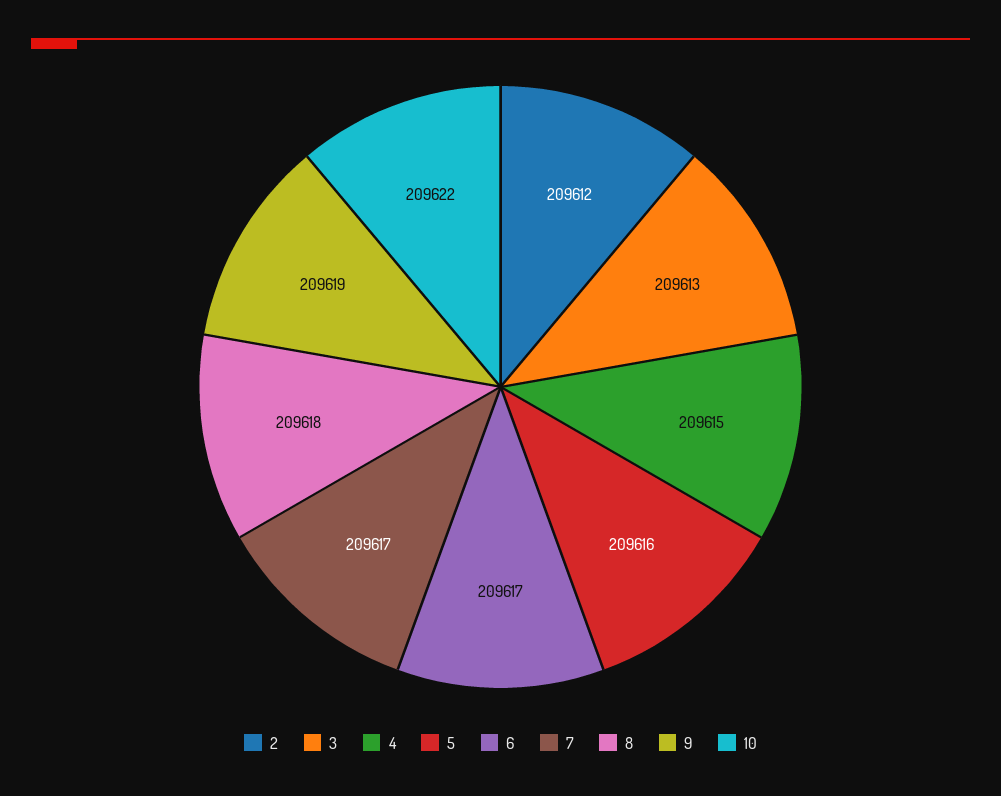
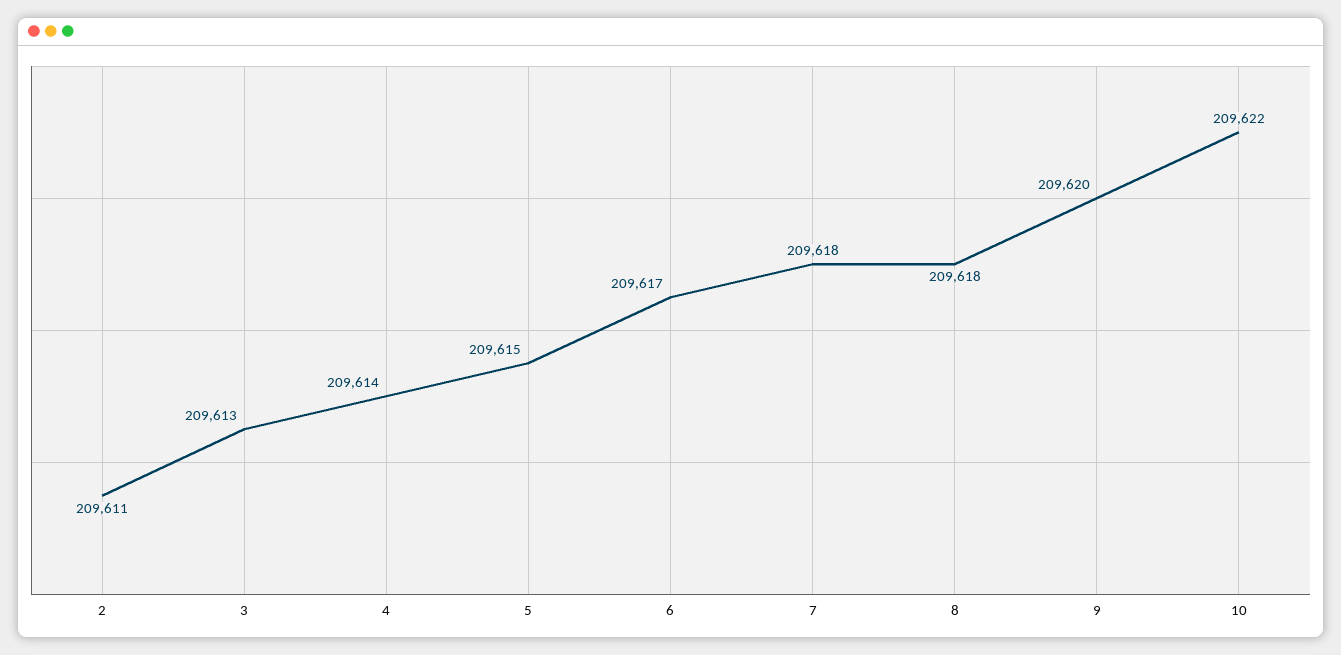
  {
-   "2": 209612,
+   "2": 209611,
    "3": 209613,
-   "4": 209615,
+   "4": 209614,
-   "5": 209616,
+   "5": 209615,
    "6": 209617,
-   "7": 209617,
+   "7": 209618,
    "8": 209618,
-   "9": 209619,
+   "9": 209620,
    "10": 209622
  }

